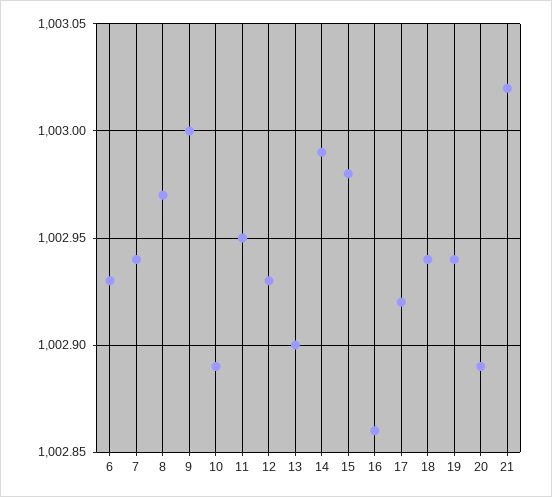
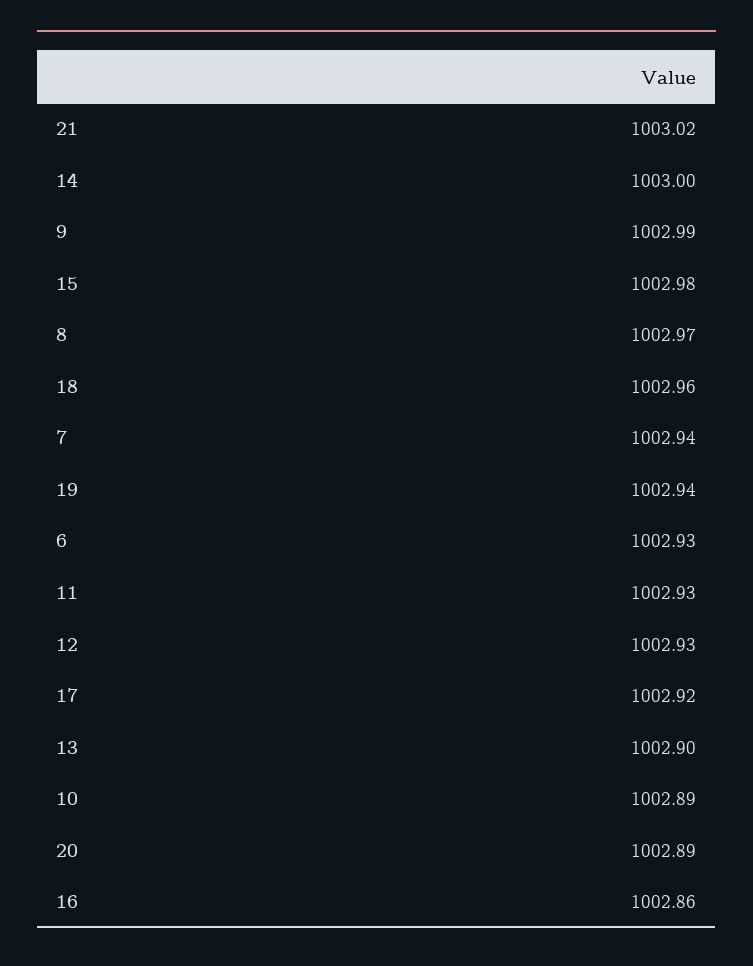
  {
    "6": 1002.93,
    "7": 1002.94,
    "8": 1002.97,
-   "9": 1003,
+   "9": 1002.99,
    "10": 1002.89,
-   "11": 1002.95,
+   "11": 1002.93,
    "12": 1002.93,
    "13": 1002.9,
-   "14": 1002.99,
+   "14": 1003,
    "15": 1002.98,
    "16": 1002.86,
    "17": 1002.92,
-   "18": 1002.94,
+   "18": 1002.96,
    "19": 1002.94,
    "20": 1002.89,
    "21": 1003.02
  }

